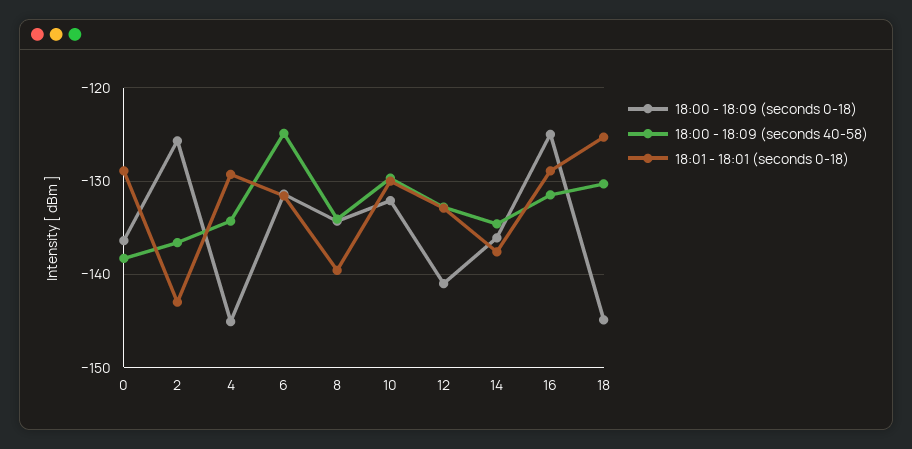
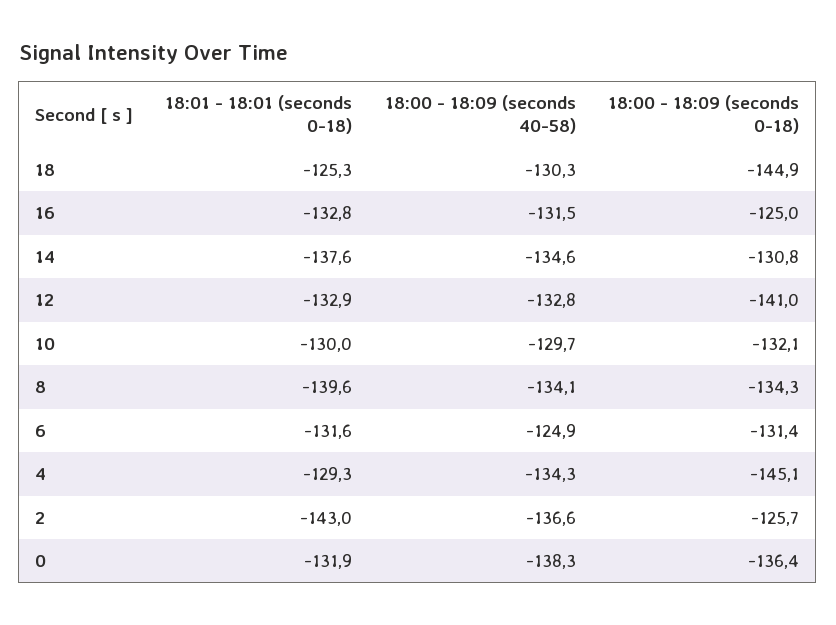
  {
    "18:00 - 18:09 (seconds 0-18)": {
      "0": -136.4,
      "2": -125.7,
      "4": -145.1,
      "6": -131.4,
      "8": -134.3,
      "10": -132.1,
      "12": -141,
-     "14": -136,
+     "14": -130.8,
      "16": -125,
      "18": -144.9
    },
    "18:00 - 18:09 (seconds 40-58)": {
      "0": -138.3,
      "2": -136.6,
      "4": -134.3,
      "6": -124.9,
      "8": -134.1,
      "10": -129.7,
      "12": -132.8,
      "14": -134.6,
      "16": -131.5,
      "18": -130.3
    },
    "18:01 - 18:01 (seconds 0-18)": {
-     "0": -129,
+     "0": -131.9,
      "2": -143,
      "4": -129.3,
      "6": -131.6,
      "8": -139.6,
      "10": -130,
      "12": -132.9,
      "14": -137.6,
-     "16": -129,
+     "16": -132.8,
      "18": -125.3
    }
  }

